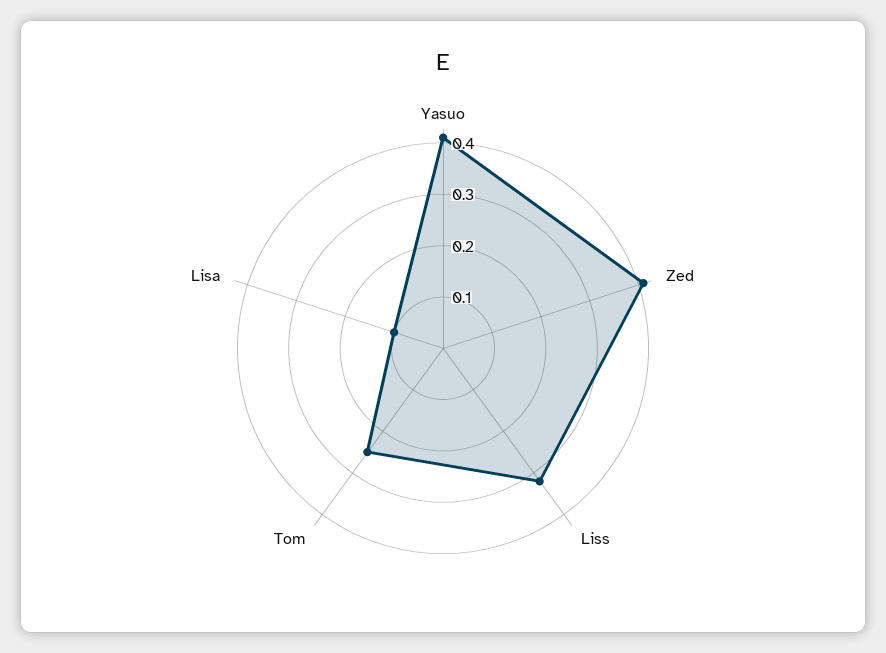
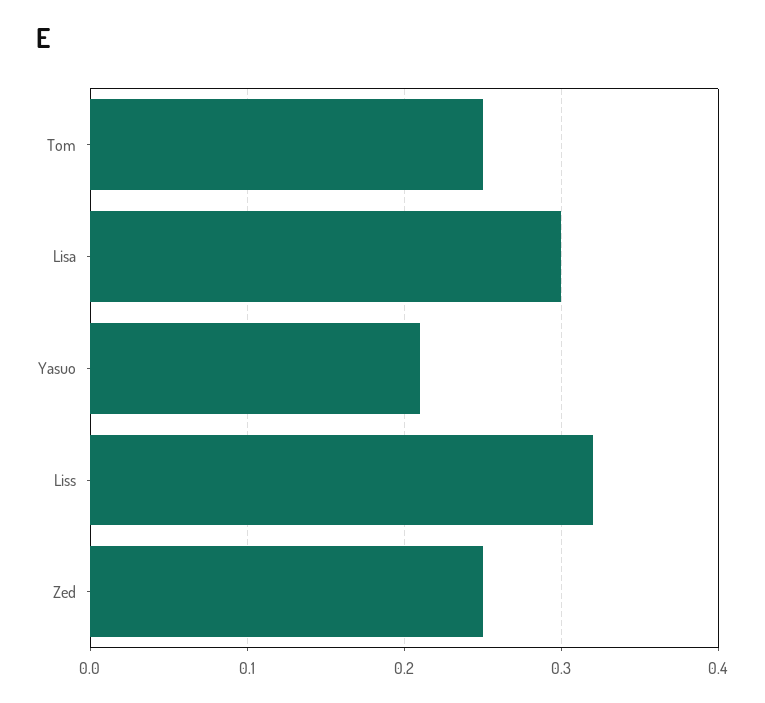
  {
-   "Yasuo": 0.4,
+   "Yasuo": 0.21,
-   "Zed": 0.4,
+   "Zed": 0.25,
    "Liss": 0.32,
    "Tom": 0.25,
-   "Lisa": 0.1
+   "Lisa": 0.3
  }

